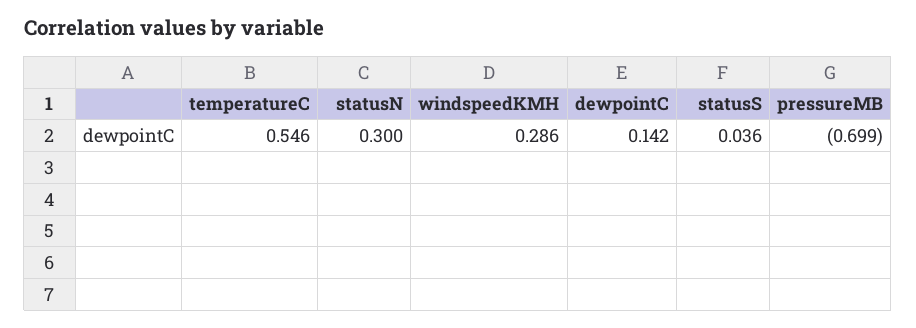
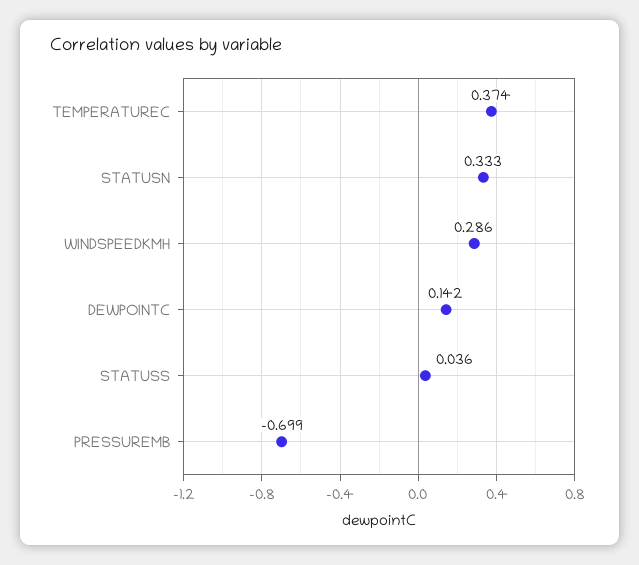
  {
-   "temperatureC": 0.546,
+   "temperatureC": 0.374,
-   "statusN": 0.3,
+   "statusN": 0.333,
    "windspeedKMH": 0.286,
    "dewpointC": 0.142,
    "statusS": 0.036,
    "pressureMB": -0.699
  }

